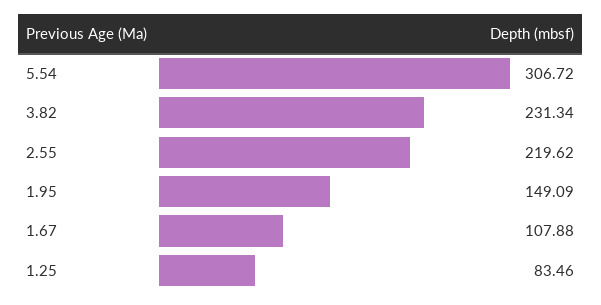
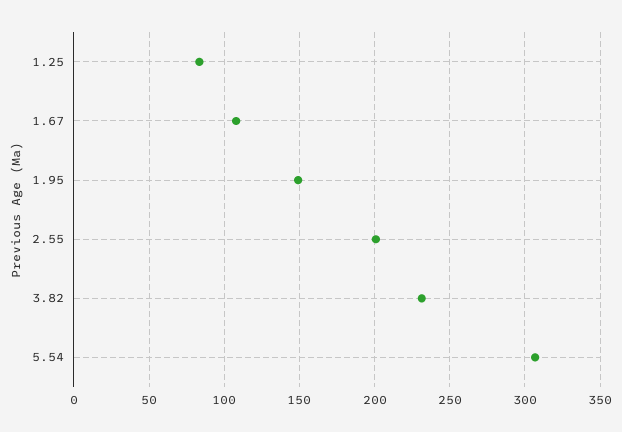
  {
    "5.54": 306.72,
    "3.82": 231.34,
-   "2.55": 219.62,
+   "2.55": 200,
    "1.95": 149.09,
    "1.67": 107.88,
    "1.25": 83.46
  }

